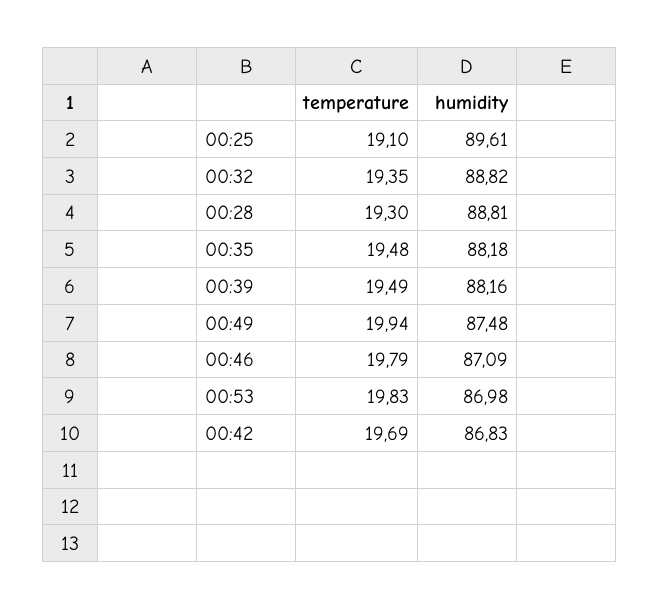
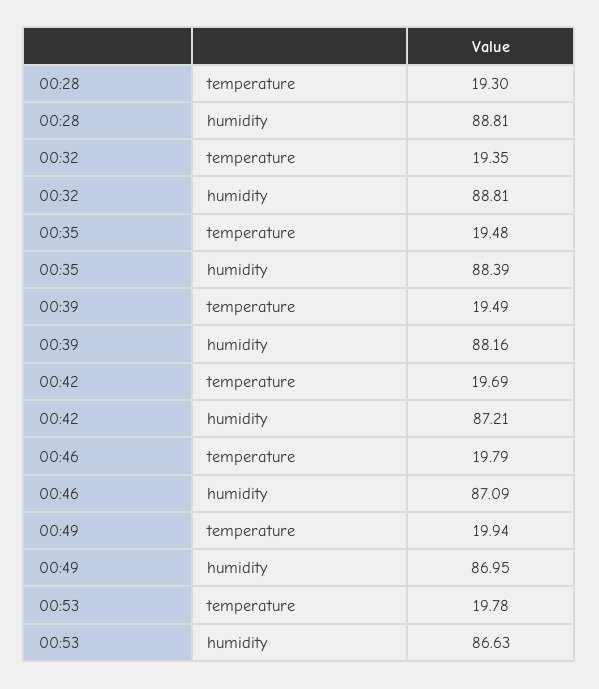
  {
    "temperature": {
-     "00:25": 19.1,
      "00:32": 19.35,
      "00:28": 19.3,
      "00:35": 19.48,
      "00:39": 19.49,
      "00:49": 19.94,
      "00:46": 19.79,
-     "00:53": 19.83,
+     "00:53": 19.78,
      "00:42": 19.69
    },
    "humidity": {
-     "00:25": 89.61,
-     "00:32": 88.82,
+     "00:32": 88.81,
      "00:28": 88.81,
-     "00:35": 88.18,
+     "00:35": 88.39,
      "00:39": 88.16,
-     "00:49": 87.48,
+     "00:49": 86.95,
      "00:46": 87.09,
-     "00:53": 86.98,
+     "00:53": 86.63,
-     "00:42": 86.83
+     "00:42": 87.21
    }
  }

